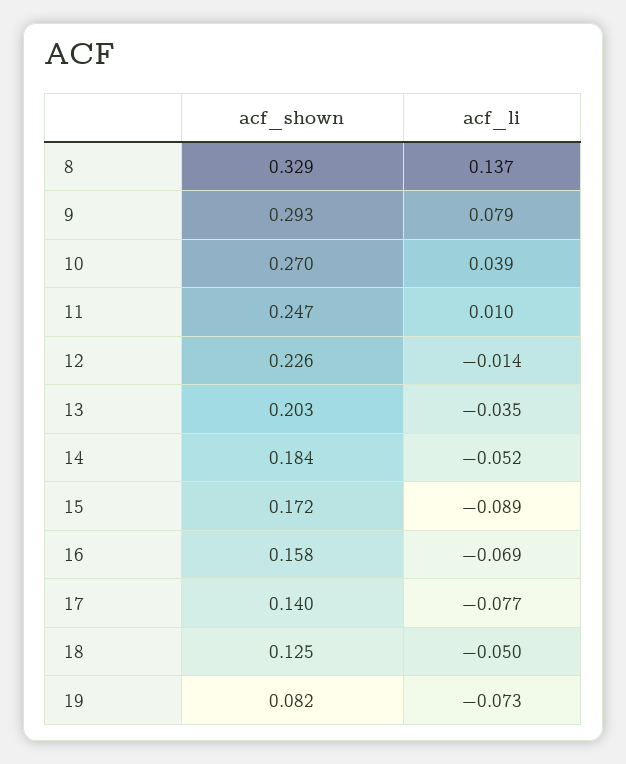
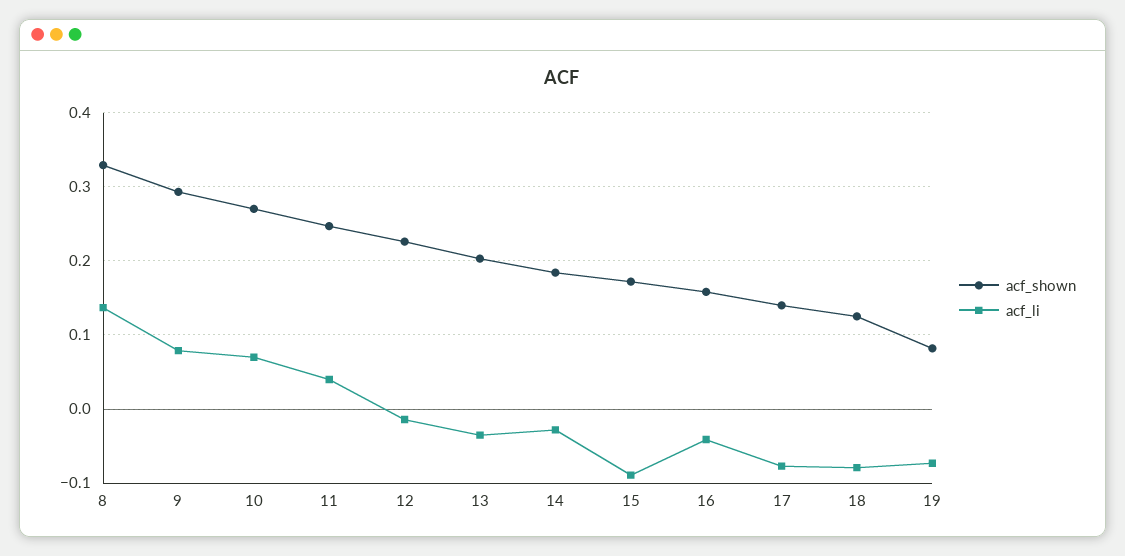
  {
    "acf_shown": {
      "8": 0.329,
      "9": 0.293,
      "10": 0.27,
      "11": 0.247,
      "12": 0.226,
      "13": 0.203,
      "14": 0.184,
      "15": 0.172,
      "16": 0.158,
      "17": 0.14,
      "18": 0.125,
      "19": 0.082
    },
    "acf_li": {
      "8": 0.137,
      "9": 0.079,
-     "10": 0.039,
+     "10": 0.07,
-     "11": 0.01,
+     "11": 0.04,
      "12": -0.014,
      "13": -0.035,
-     "14": -0.052,
+     "14": -0.03,
      "15": -0.089,
-     "16": -0.069,
+     "16": -0.04,
      "17": -0.077,
-     "18": -0.05,
+     "18": -0.08,
      "19": -0.073
    }
  }

